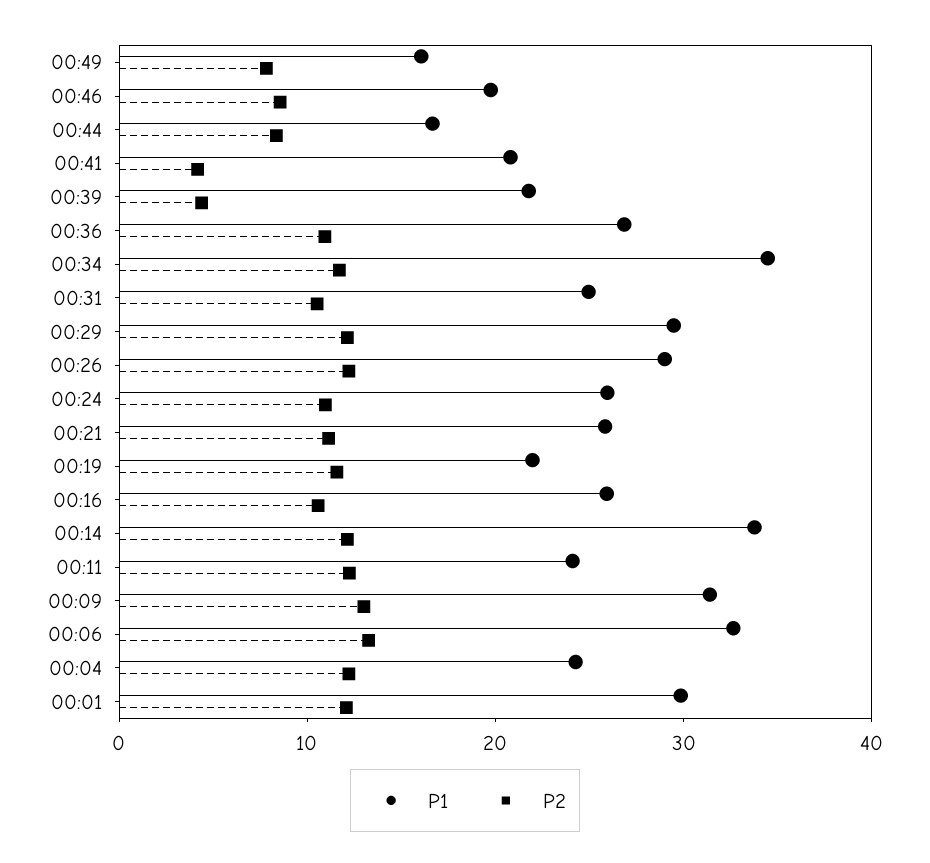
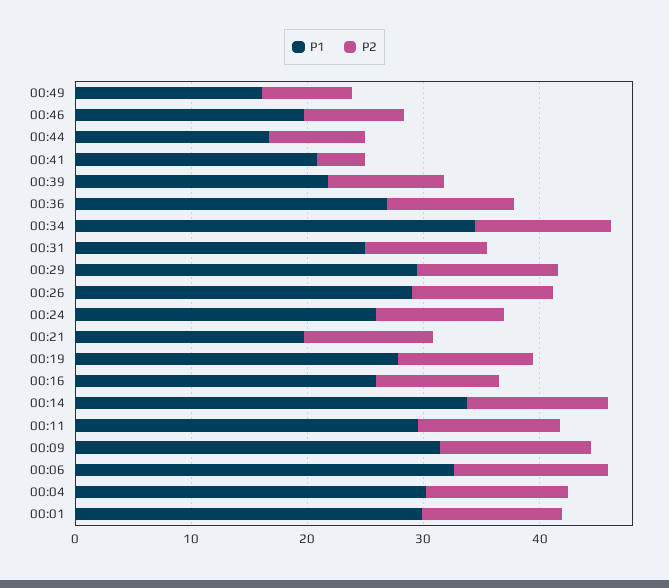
  {
    "P1": {
      "00:49": 16,
      "00:46": 20,
      "00:44": 16,
      "00:41": 20,
      "00:39": 22,
      "00:36": 26,
      "00:34": 34,
      "00:31": 24,
      "00:29": 30,
      "00:26": 30,
      "00:24": 26,
-     "00:21": 26,
+     "00:21": 20,
-     "00:19": 22,
+     "00:19": 28,
      "00:16": 26,
      "00:14": 34,
-     "00:11": 24,
+     "00:11": 30,
      "00:09": 32,
      "00:06": 32,
-     "00:04": 24,
+     "00:04": 30,
      "00:01": 30
    },
    "P2": {
      "00:49": 8,
      "00:46": 8,
      "00:44": 8,
      "00:41": 4,
-     "00:39": 4,
+     "00:39": 10,
      "00:36": 10,
      "00:34": 12,
      "00:31": 10,
      "00:29": 12,
      "00:26": 12,
      "00:24": 10,
      "00:21": 12,
      "00:19": 12,
      "00:16": 10,
      "00:14": 12,
      "00:11": 12,
      "00:09": 14,
      "00:06": 14,
      "00:04": 12,
      "00:01": 12
    }
  }

